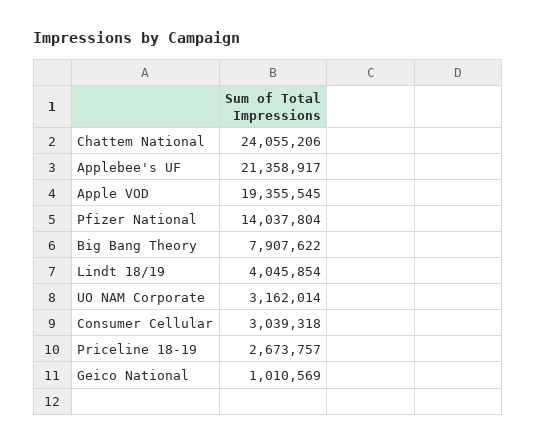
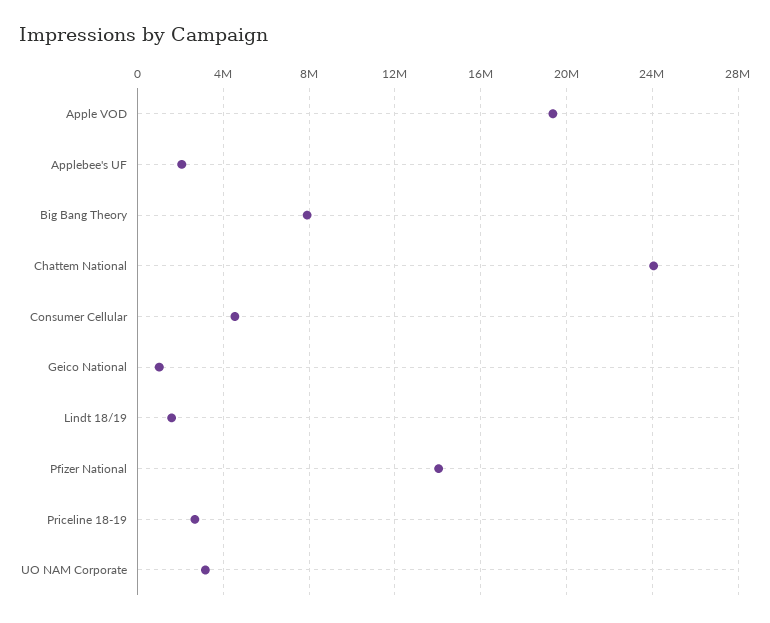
  {
    "Chattem National": 24055206,
-   "Applebee's UF": 21358917,
+   "Applebee's UF": 2000000,
    "Apple VOD": 19355545,
    "Pfizer National": 14037804,
    "Big Bang Theory": 7907622,
-   "Lindt 18/19": 4045854,
+   "Lindt 18/19": 1500000,
    "UO NAM Corporate": 3162014,
-   "Consumer Cellular": 3039318,
+   "Consumer Cellular": 4500000,
    "Priceline 18-19": 2673757,
    "Geico National": 1010569
  }

